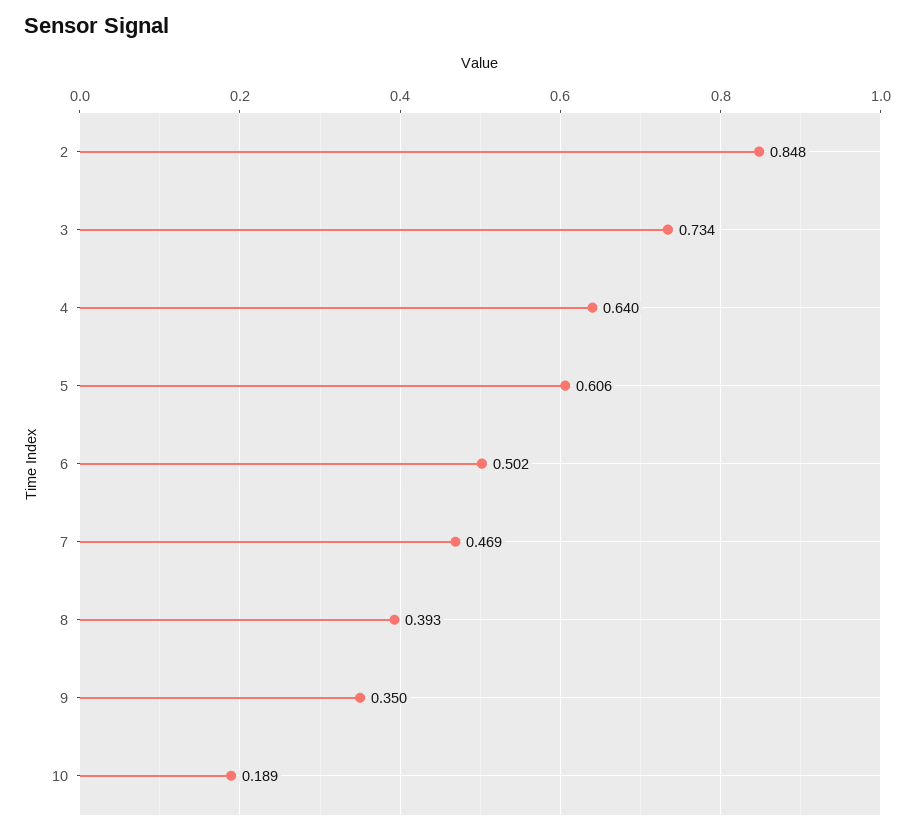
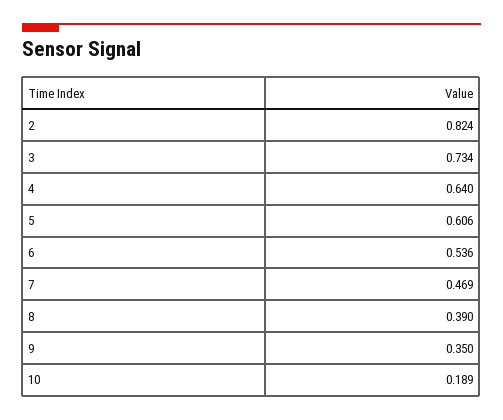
  {
-   "2": 0.848,
+   "2": 0.824,
    "3": 0.734,
    "4": 0.64,
    "5": 0.606,
-   "6": 0.502,
+   "6": 0.536,
    "7": 0.469,
-   "8": 0.393,
+   "8": 0.39,
    "9": 0.35,
    "10": 0.189
  }

